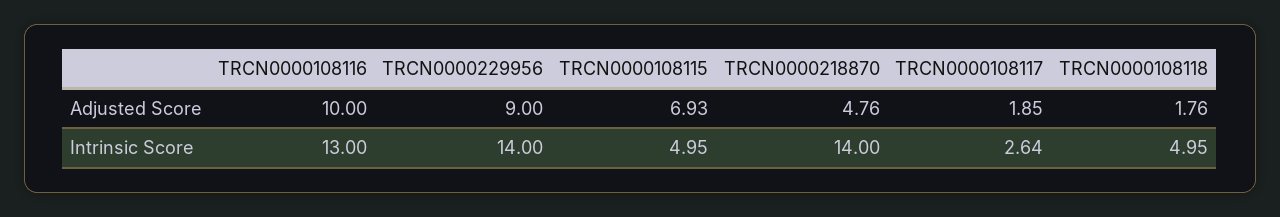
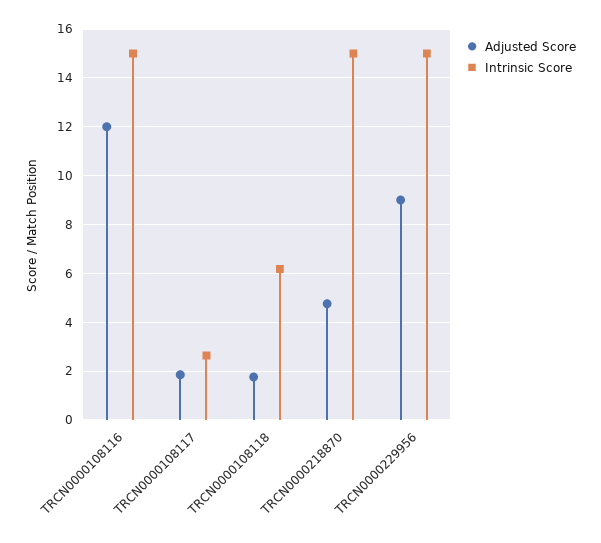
  {
    "Adjusted Score": {
-     "TRCN0000108116": 10,
+     "TRCN0000108116": 12,
      "TRCN0000229956": 9,
-     "TRCN0000108115": 6.93,
      "TRCN0000218870": 4.76,
      "TRCN0000108117": 1.85,
      "TRCN0000108118": 1.76
    },
    "Intrinsic Score": {
-     "TRCN0000108116": 13,
+     "TRCN0000108116": 15,
-     "TRCN0000229956": 14,
+     "TRCN0000229956": 15,
-     "TRCN0000108115": 4.95,
-     "TRCN0000218870": 14,
+     "TRCN0000218870": 15,
      "TRCN0000108117": 2.64,
-     "TRCN0000108118": 4.95
+     "TRCN0000108118": 6.25
    }
  }

